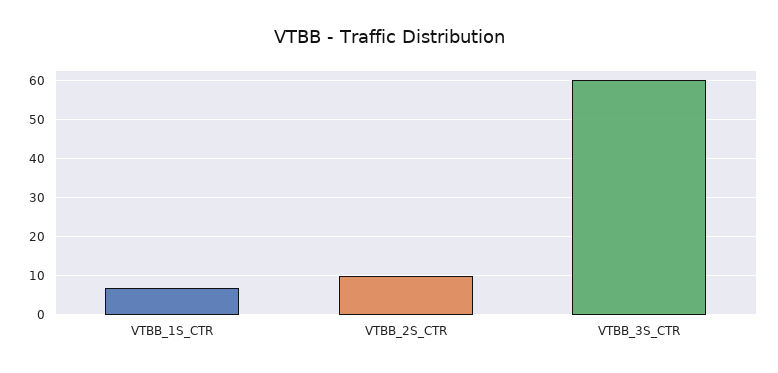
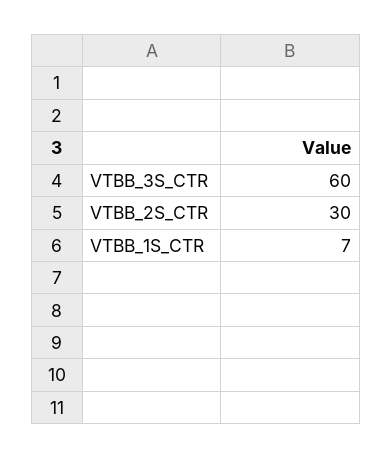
  {
    "VTBB_1S_CTR": 7,
-   "VTBB_2S_CTR": 10,
+   "VTBB_2S_CTR": 30,
    "VTBB_3S_CTR": 60
  }

